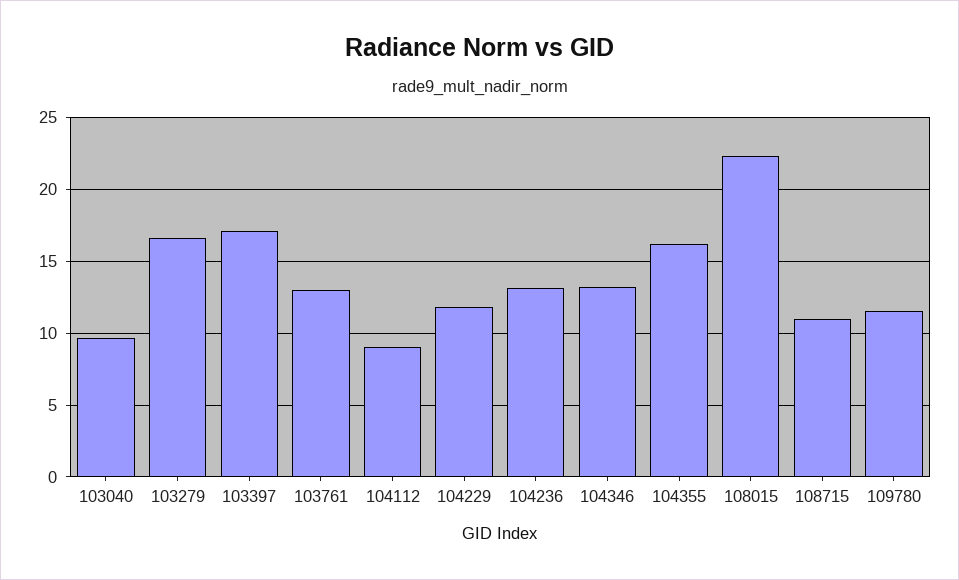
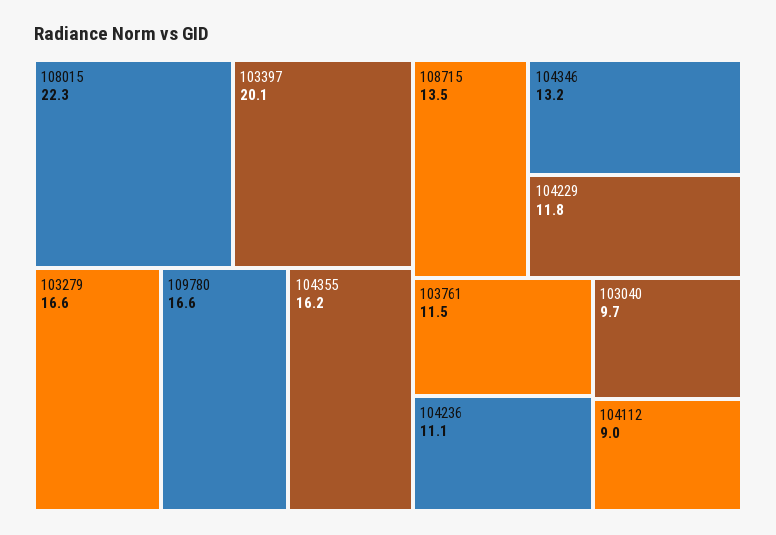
  {
    "103040": 9.7,
    "103279": 16.6,
-   "103397": 17,
+   "103397": 20.1,
-   "103761": 13,
+   "103761": 11.5,
    "104112": 9,
    "104229": 11.8,
-   "104236": 13,
+   "104236": 11.1,
    "104346": 13.2,
    "104355": 16.2,
    "108015": 22.3,
-   "108715": 11,
+   "108715": 13.5,
-   "109780": 11.5
+   "109780": 16.6
  }

